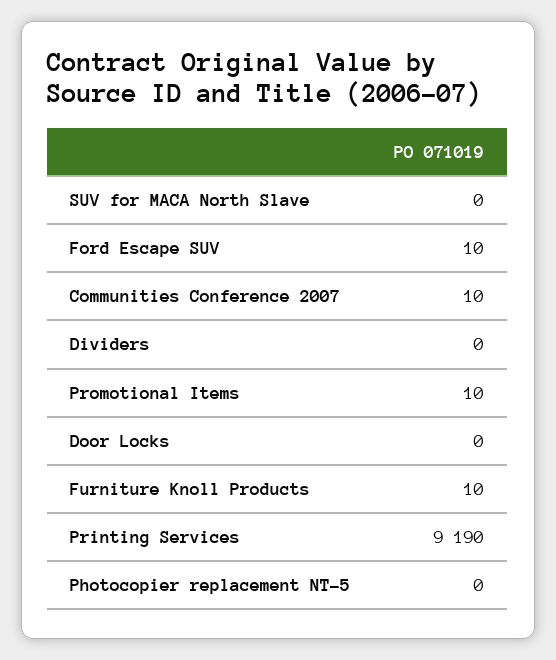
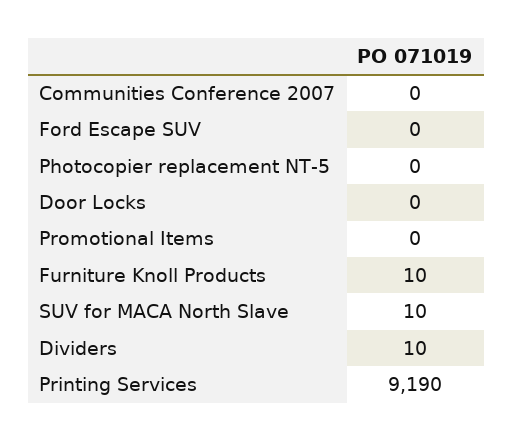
  {
-   "SUV for MACA North Slave": 0,
+   "SUV for MACA North Slave": 10,
-   "Ford Escape SUV": 10,
+   "Ford Escape SUV": 0,
-   "Communities Conference 2007": 10,
+   "Communities Conference 2007": 0,
-   "Dividers": 0,
+   "Dividers": 10,
-   "Promotional Items": 10,
+   "Promotional Items": 0,
    "Door Locks": 0,
    "Furniture Knoll Products": 10,
    "Printing Services": 9190,
    "Photocopier replacement NT-5": 0
  }

